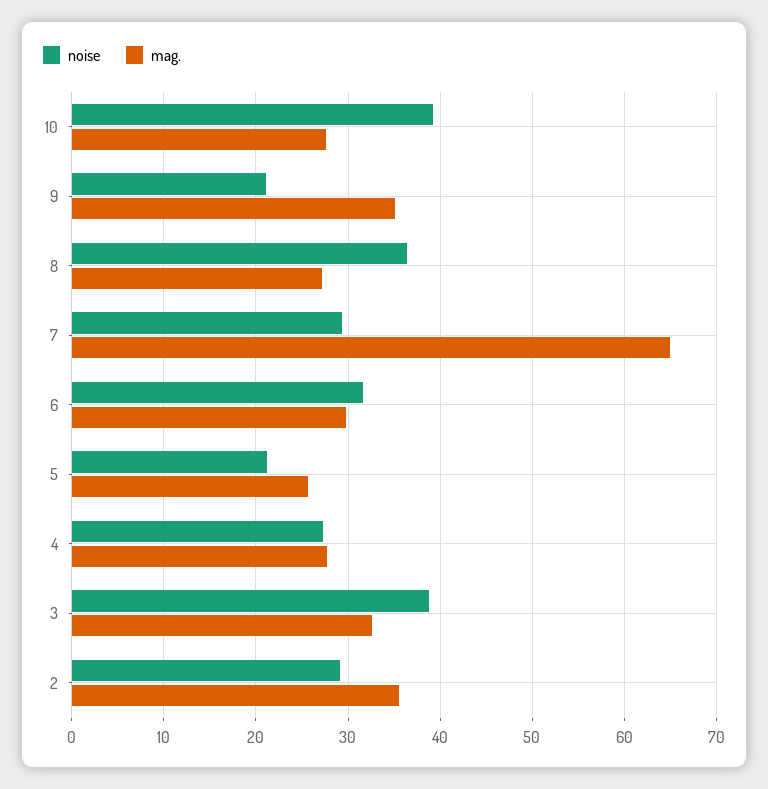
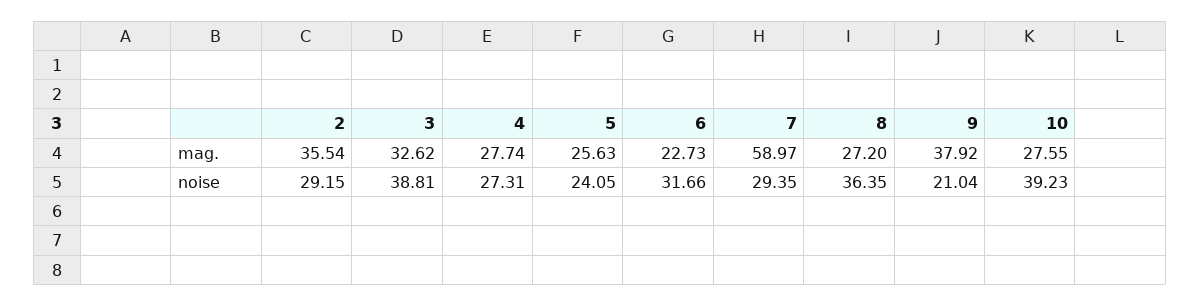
  {
    "noise": {
      "10": 39.23,
      "9": 21.04,
      "8": 36.35,
      "7": 29.35,
      "6": 31.66,
-     "5": 21,
+     "5": 24.05,
      "4": 27.31,
      "3": 38.81,
      "2": 29.15
    },
    "mag.": {
      "10": 27.55,
-     "9": 35,
+     "9": 37.92,
      "8": 27.2,
-     "7": 65,
+     "7": 58.97,
-     "6": 30,
+     "6": 22.73,
      "5": 25.63,
      "4": 27.74,
      "3": 32.62,
      "2": 35.54
    }
  }

